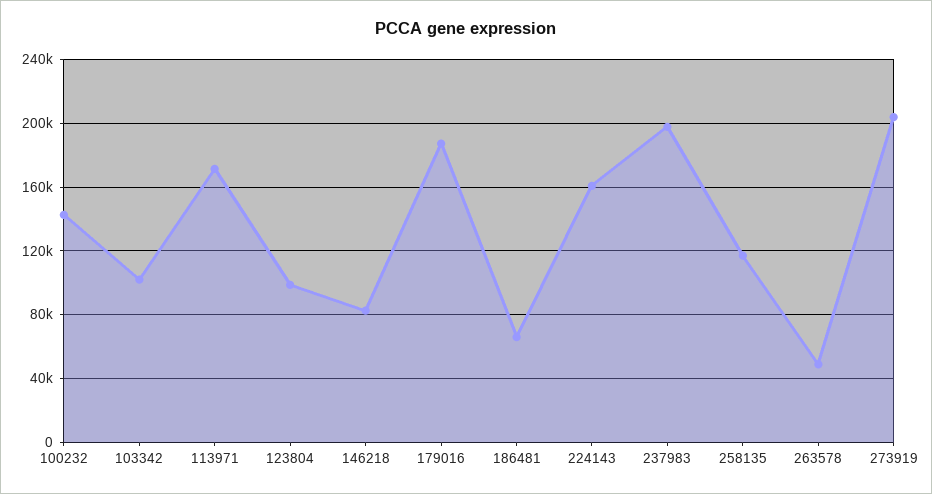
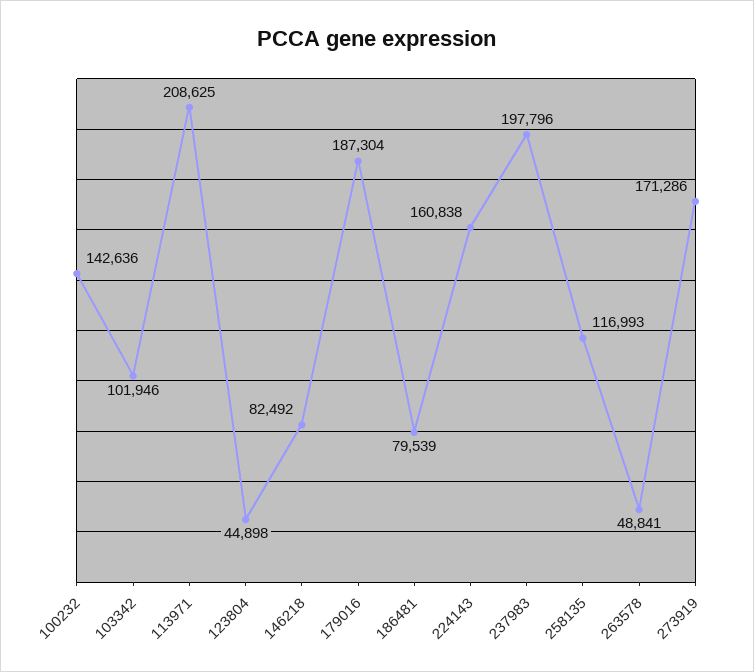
  {
    "100232": 142636,
    "103342": 101946,
-   "113971": 170000,
+   "113971": 208625,
-   "123804": 100000,
+   "123804": 44898,
    "146218": 82492,
    "179016": 187304,
-   "186481": 65000,
+   "186481": 79539,
    "224143": 160838,
    "237983": 197796,
    "258135": 116993,
    "263578": 48841,
-   "273919": 205000
+   "273919": 171286
  }

